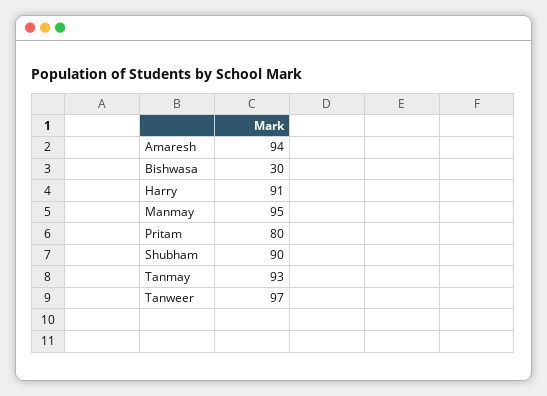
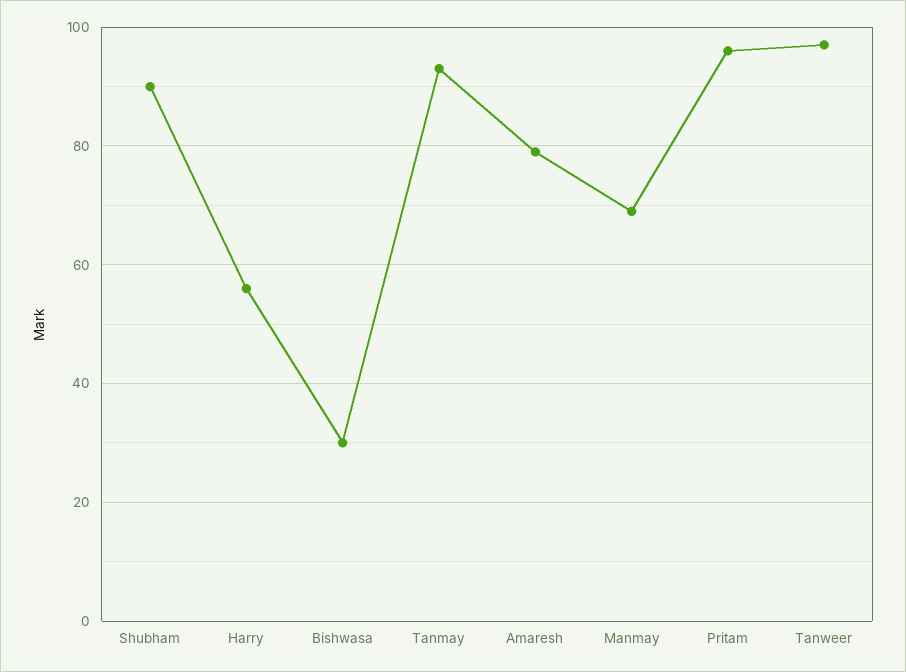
  {
-   "Amaresh": 94,
+   "Amaresh": 80,
    "Bishwasa": 30,
-   "Harry": 91,
+   "Harry": 55,
-   "Manmay": 95,
+   "Manmay": 70,
-   "Pritam": 80,
+   "Pritam": 95,
    "Shubham": 90,
    "Tanmay": 93,
    "Tanweer": 97
  }

